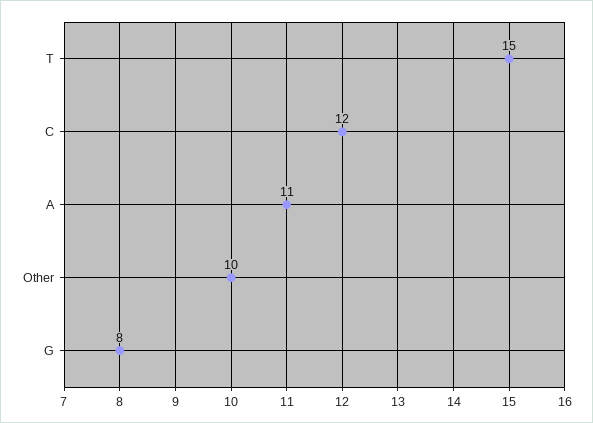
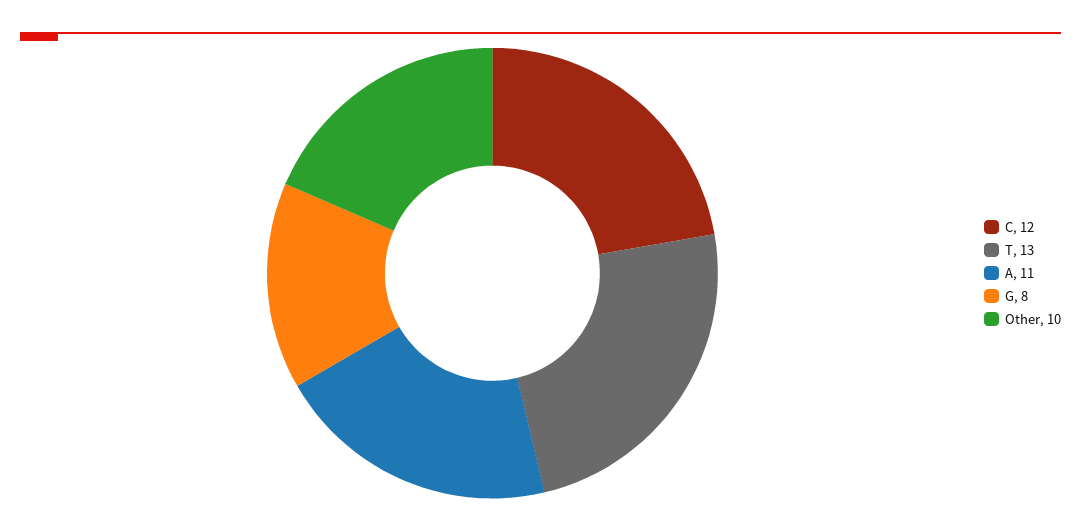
  {
-   "T": 15,
+   "T": 13,
    "C": 12,
    "A": 11,
    "Other": 10,
    "G": 8
  }

